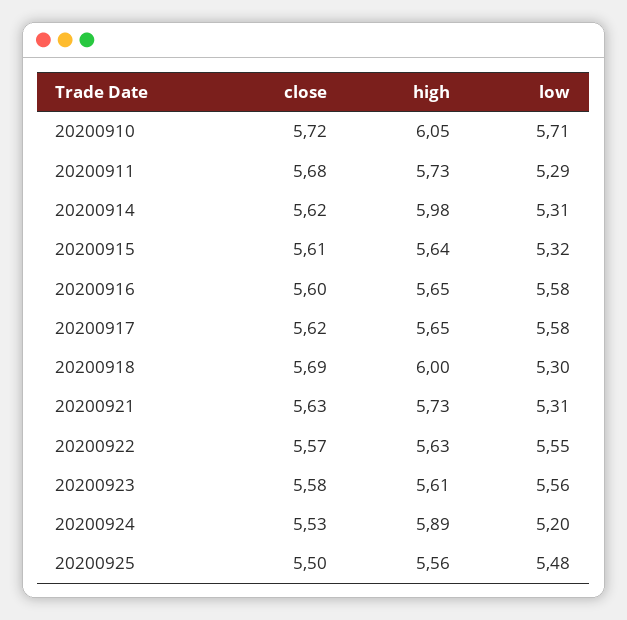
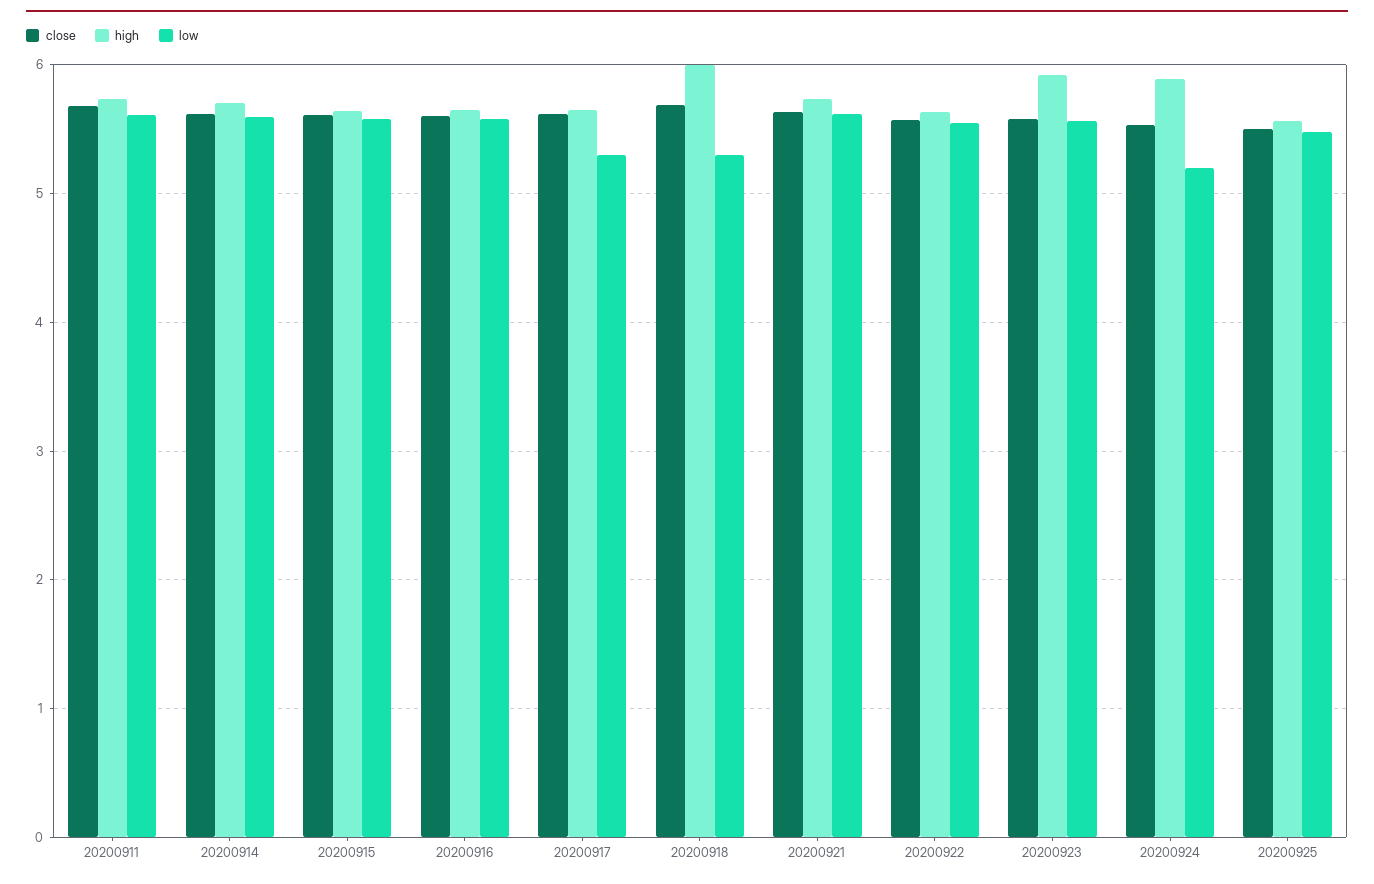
  {
    "close": {
-     "20200910": 5.72,
      "20200911": 5.68,
      "20200914": 5.62,
      "20200915": 5.61,
      "20200916": 5.6,
      "20200917": 5.62,
      "20200918": 5.69,
      "20200921": 5.63,
      "20200922": 5.57,
      "20200923": 5.58,
      "20200924": 5.53,
      "20200925": 5.5
    },
    "high": {
-     "20200910": 6.05,
      "20200911": 5.73,
-     "20200914": 5.98,
+     "20200914": 5.7,
      "20200915": 5.64,
      "20200916": 5.65,
      "20200917": 5.65,
      "20200918": 6,
      "20200921": 5.73,
      "20200922": 5.63,
-     "20200923": 5.61,
+     "20200923": 5.9,
      "20200924": 5.89,
      "20200925": 5.56
    },
    "low": {
-     "20200910": 5.71,
-     "20200911": 5.29,
+     "20200911": 5.6,
-     "20200914": 5.31,
+     "20200914": 5.6,
-     "20200915": 5.32,
+     "20200915": 5.6,
      "20200916": 5.58,
-     "20200917": 5.58,
+     "20200917": 5.3,
      "20200918": 5.3,
-     "20200921": 5.31,
+     "20200921": 5.6,
      "20200922": 5.55,
      "20200923": 5.56,
      "20200924": 5.2,
      "20200925": 5.48
    }
  }

